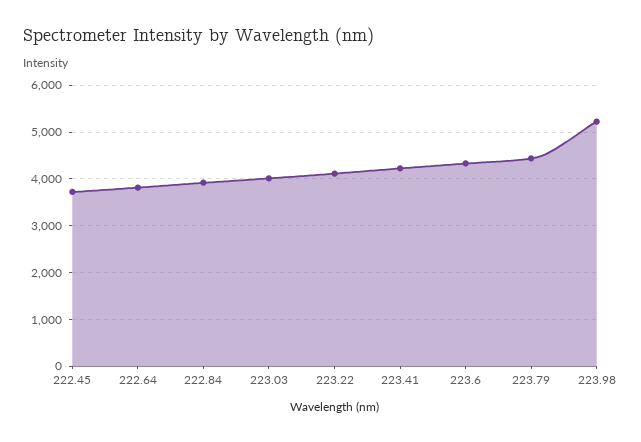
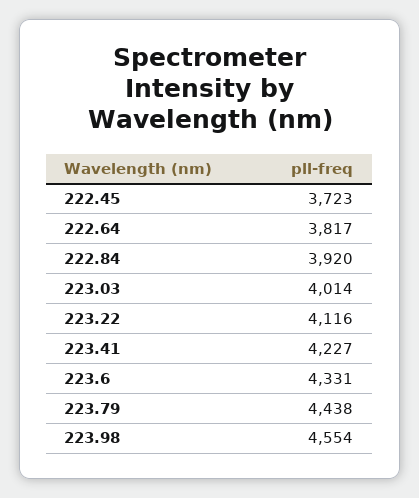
  {
    "222.45": 3723,
    "222.64": 3817,
    "222.84": 3920,
    "223.03": 4014,
    "223.22": 4116,
    "223.41": 4227,
    "223.6": 4331,
    "223.79": 4438,
-   "223.98": 5200
+   "223.98": 4554
  }

